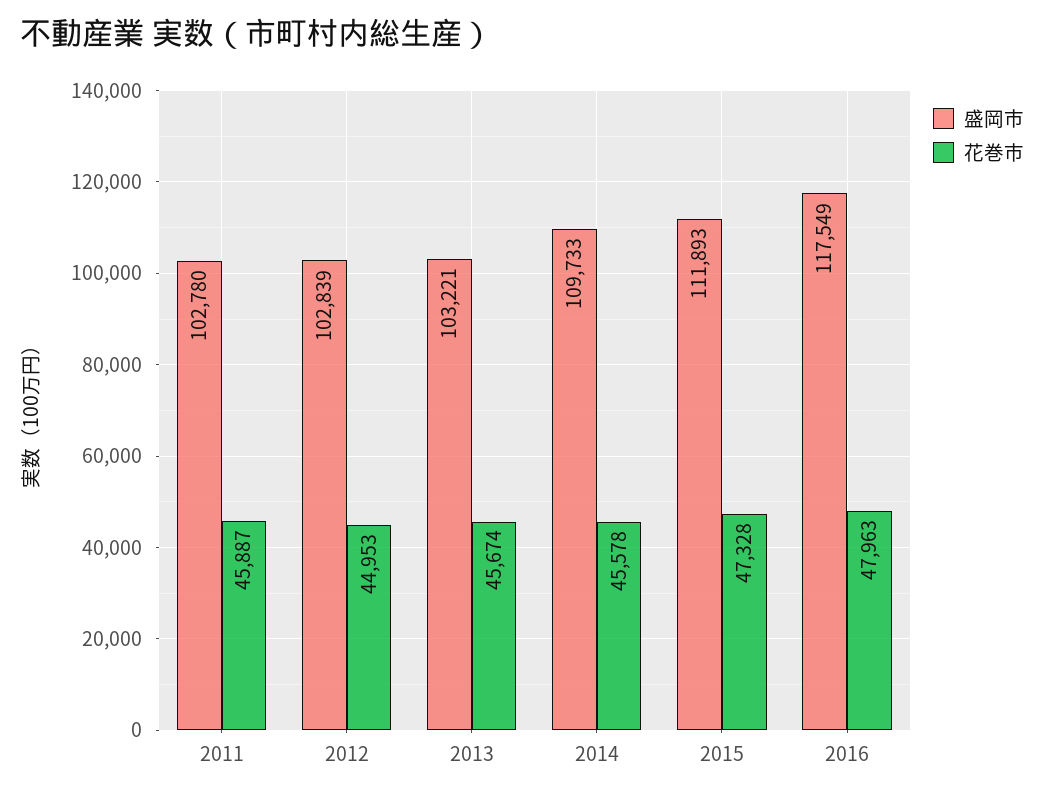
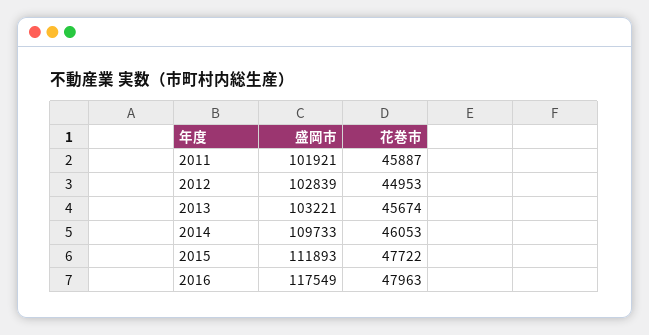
  {
    "盛岡市": {
-     "2011": 102780,
+     "2011": 101921,
      "2012": 102839,
      "2013": 103221,
      "2014": 109733,
      "2015": 111893,
      "2016": 117549
    },
    "花巻市": {
      "2011": 45887,
      "2012": 44953,
      "2013": 45674,
-     "2014": 45578,
+     "2014": 46053,
-     "2015": 47328,
+     "2015": 47722,
      "2016": 47963
    }
  }

